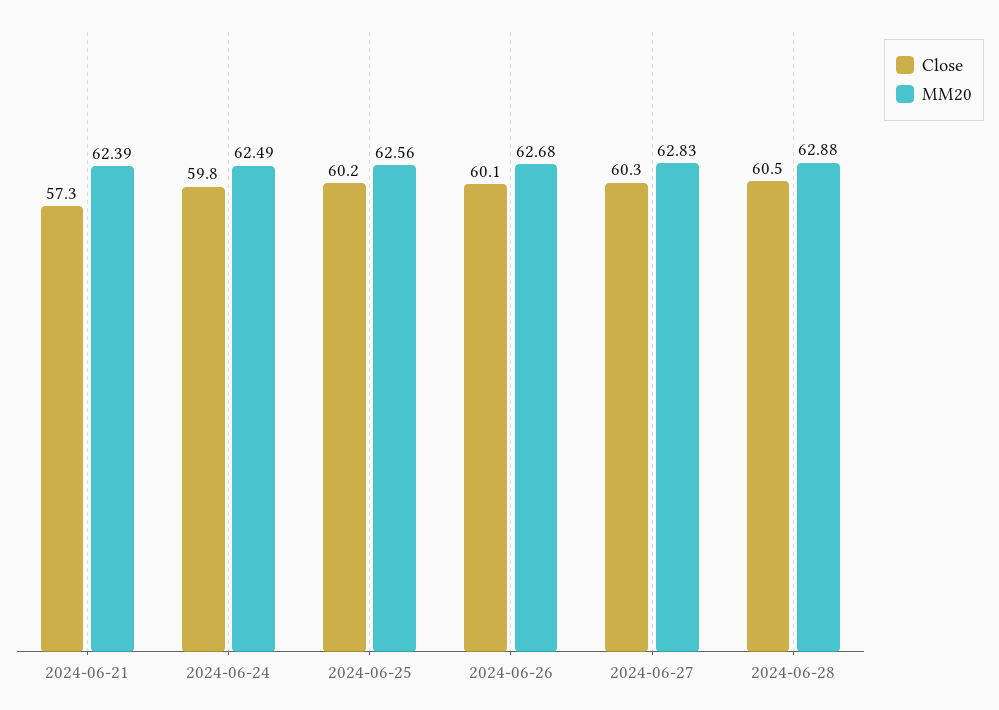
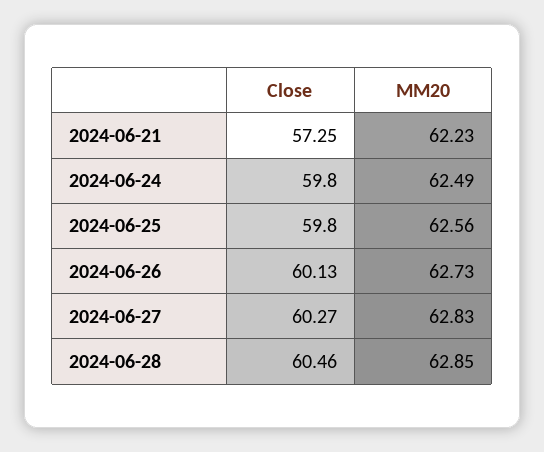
  {
    "Close": {
      "2024-06-21": 57.25,
      "2024-06-24": 59.8,
-     "2024-06-25": 60.2,
+     "2024-06-25": 59.8,
      "2024-06-26": 60.13,
      "2024-06-27": 60.27,
      "2024-06-28": 60.46
    },
    "MM20": {
-     "2024-06-21": 62.39,
+     "2024-06-21": 62.23,
      "2024-06-24": 62.49,
      "2024-06-25": 62.56,
-     "2024-06-26": 62.68,
+     "2024-06-26": 62.73,
      "2024-06-27": 62.83,
-     "2024-06-28": 62.88
+     "2024-06-28": 62.85
    }
  }

